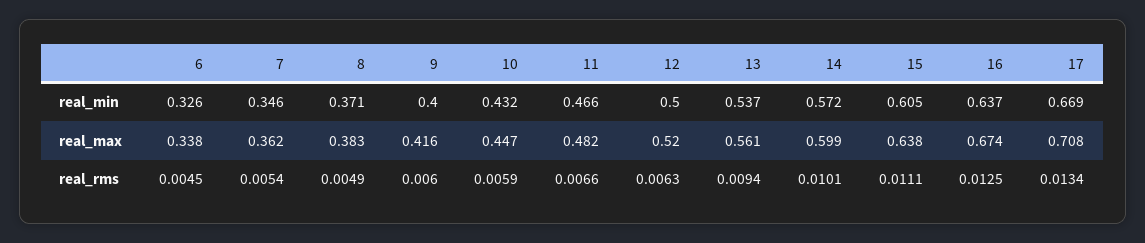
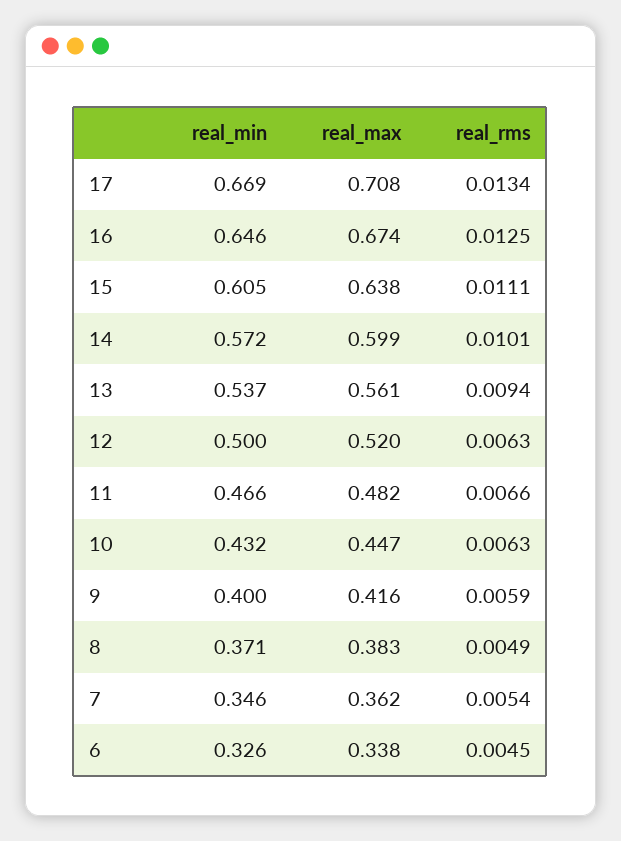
  {
    "6": {
      "real_min": 0.326,
      "real_max": 0.338,
      "real_rms": 0.0045
    },
    "7": {
      "real_min": 0.346,
      "real_max": 0.362,
      "real_rms": 0.0054
    },
    "8": {
      "real_min": 0.371,
      "real_max": 0.383,
      "real_rms": 0.0049
    },
    "9": {
      "real_min": 0.4,
      "real_max": 0.416,
-     "real_rms": 0.006
+     "real_rms": 0.0059
    },
    "10": {
      "real_min": 0.432,
      "real_max": 0.447,
-     "real_rms": 0.0059
+     "real_rms": 0.0063
    },
    "11": {
      "real_min": 0.466,
      "real_max": 0.482,
      "real_rms": 0.0066
    },
    "12": {
      "real_min": 0.5,
      "real_max": 0.52,
      "real_rms": 0.0063
    },
    "13": {
      "real_min": 0.537,
      "real_max": 0.561,
      "real_rms": 0.0094
    },
    "14": {
      "real_min": 0.572,
      "real_max": 0.599,
      "real_rms": 0.0101
    },
    "15": {
      "real_min": 0.605,
      "real_max": 0.638,
      "real_rms": 0.0111
    },
    "16": {
-     "real_min": 0.637,
+     "real_min": 0.646,
      "real_max": 0.674,
      "real_rms": 0.0125
    },
    "17": {
      "real_min": 0.669,
      "real_max": 0.708,
      "real_rms": 0.0134
    }
  }

